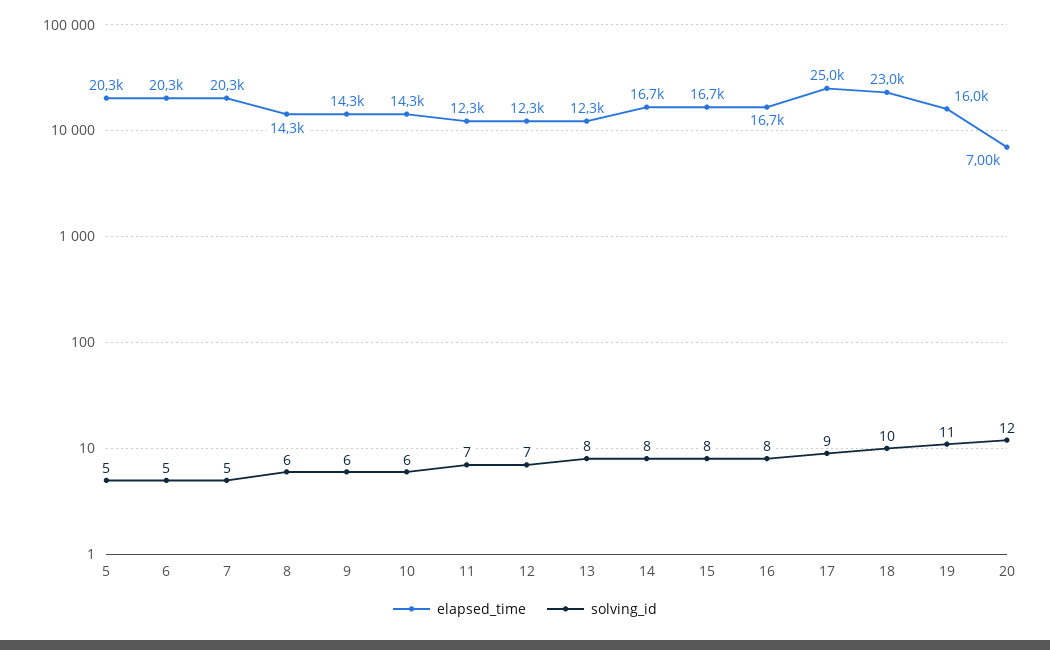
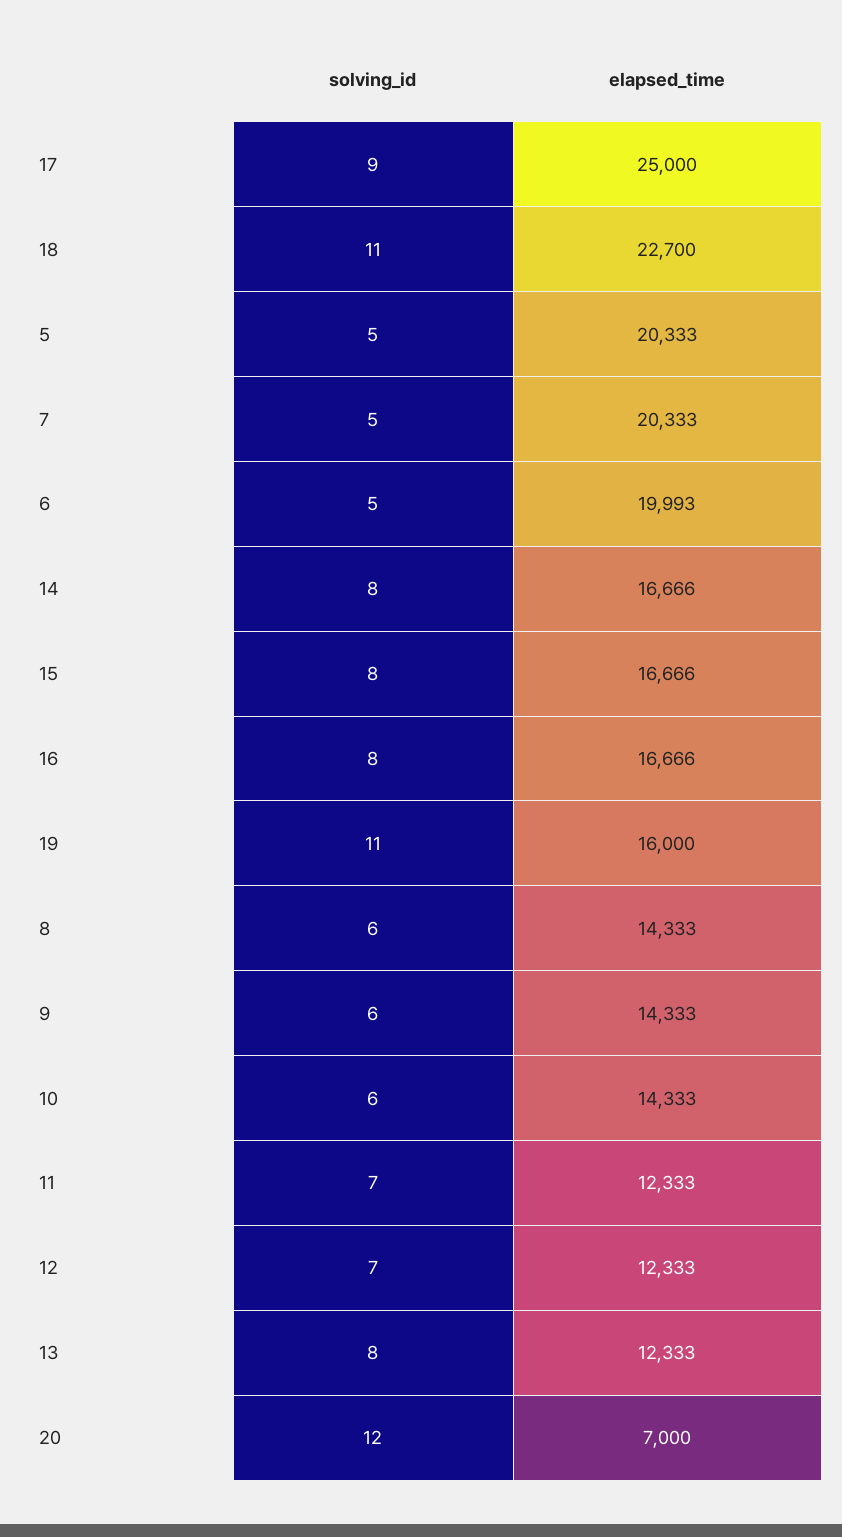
  {
    "elapsed_time": {
      "5": 20333,
-     "6": 20300,
+     "6": 19993,
      "7": 20333,
      "8": 14333,
      "9": 14333,
      "10": 14333,
      "11": 12333,
      "12": 12333,
      "13": 12333,
      "14": 16666,
      "15": 16666,
      "16": 16666,
      "17": 25000,
-     "18": 23000,
+     "18": 22700,
      "19": 16000,
      "20": 7000
    },
    "solving_id": {
      "5": 5,
      "6": 5,
      "7": 5,
      "8": 6,
      "9": 6,
      "10": 6,
      "11": 7,
      "12": 7,
      "13": 8,
      "14": 8,
      "15": 8,
      "16": 8,
      "17": 9,
-     "18": 10,
+     "18": 11,
      "19": 11,
      "20": 12
    }
  }

